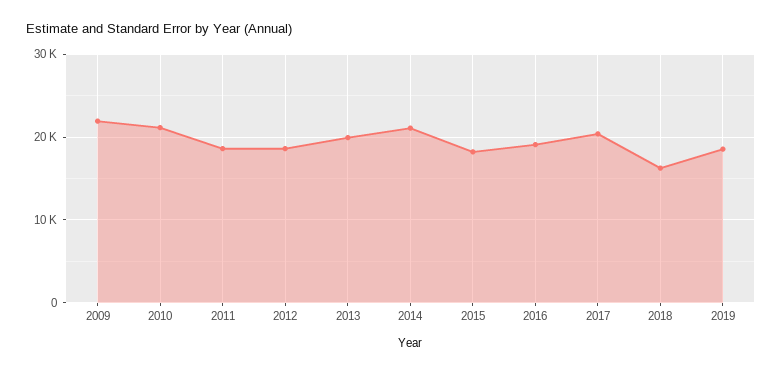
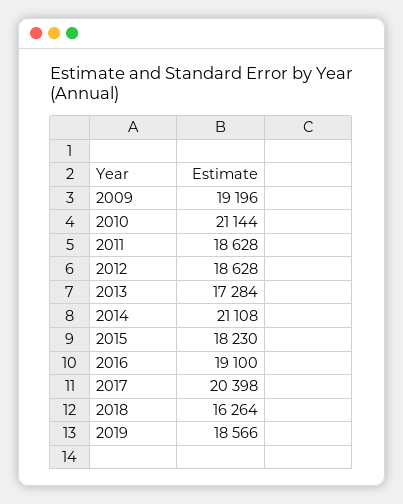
  {
-   "2009": 22000,
+   "2009": 19196,
    "2010": 21144,
    "2011": 18628,
    "2012": 18628,
-   "2013": 20000,
+   "2013": 17284,
    "2014": 21108,
    "2015": 18230,
    "2016": 19100,
    "2017": 20398,
    "2018": 16264,
    "2019": 18566
  }

